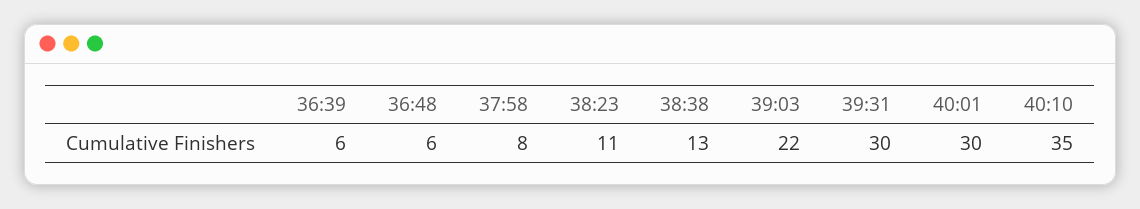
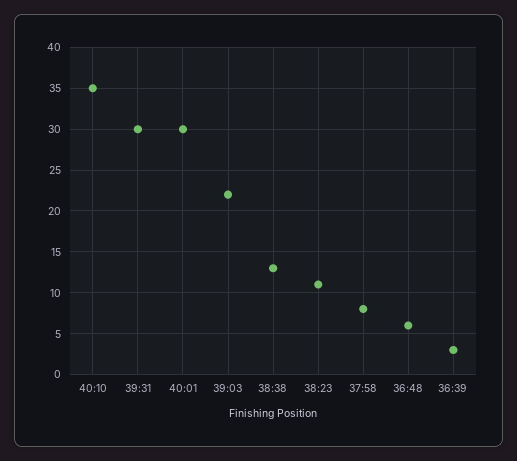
  {
-   "36:39": 6,
+   "36:39": 3,
    "36:48": 6,
    "37:58": 8,
    "38:23": 11,
    "38:38": 13,
    "39:03": 22,
    "39:31": 30,
    "40:01": 30,
    "40:10": 35
  }

